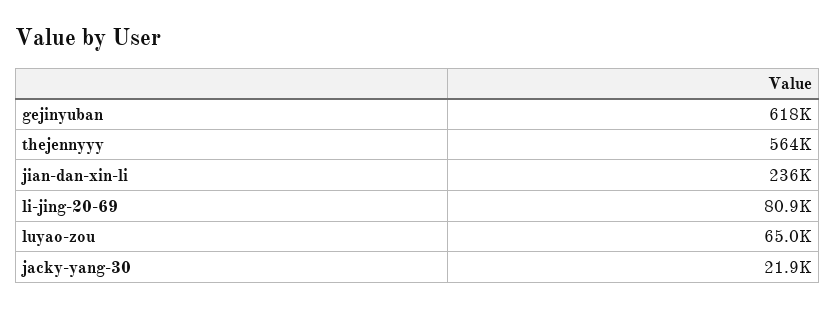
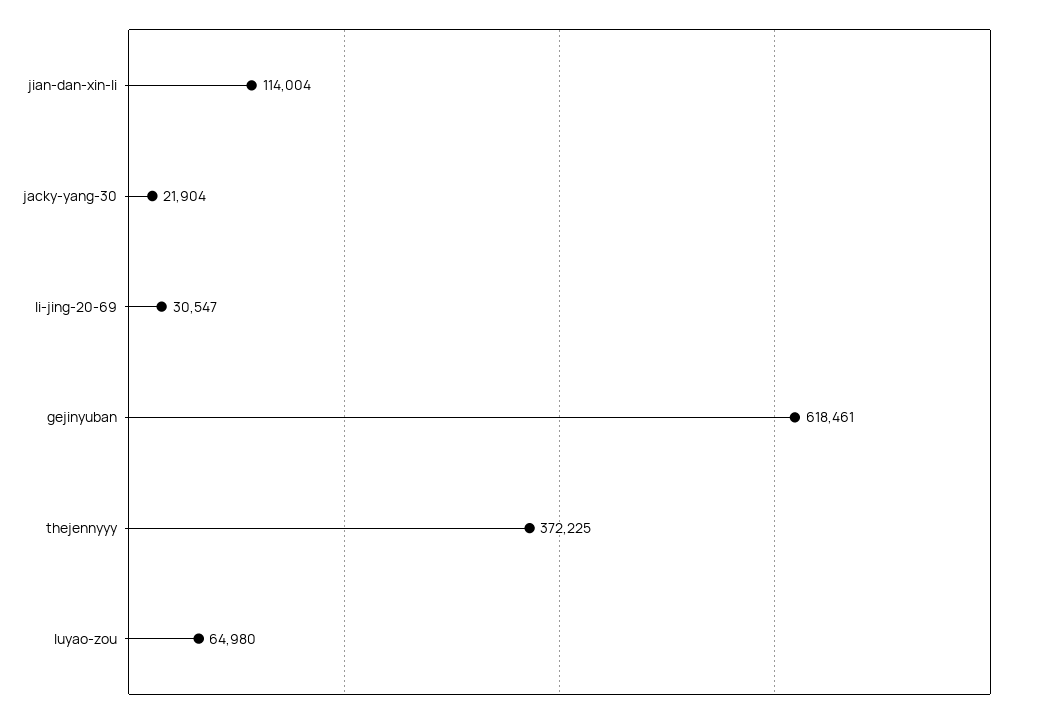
  {
    "gejinyuban": 618461,
-   "thejennyyy": 564000,
+   "thejennyyy": 372225,
-   "jian-dan-xin-li": 236000,
+   "jian-dan-xin-li": 114004,
-   "li-jing-20-69": 80900,
+   "li-jing-20-69": 30547,
    "luyao-zou": 64980,
    "jacky-yang-30": 21904
  }

